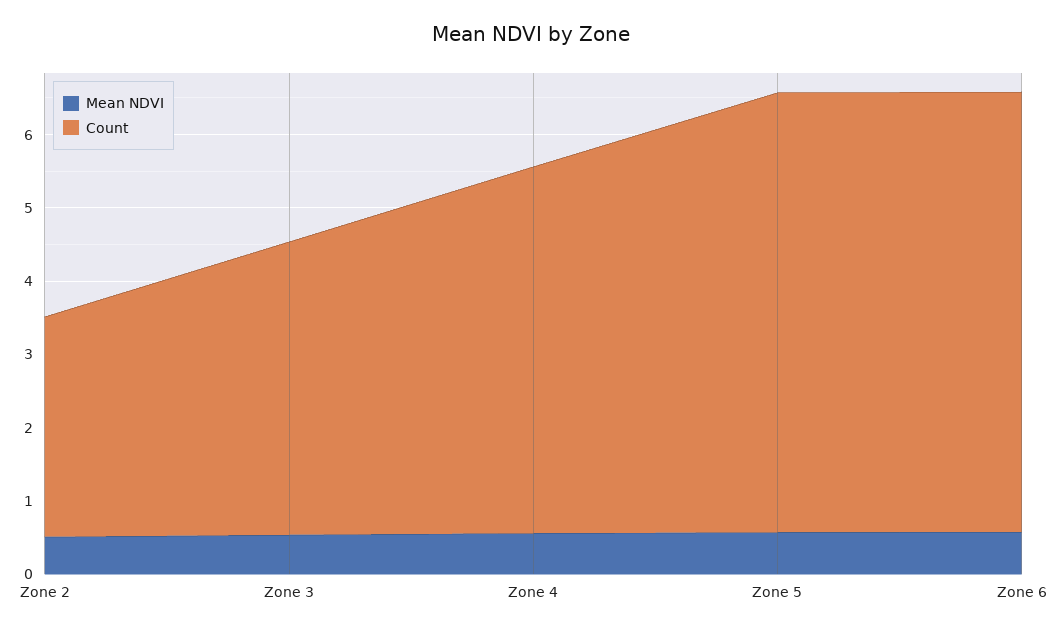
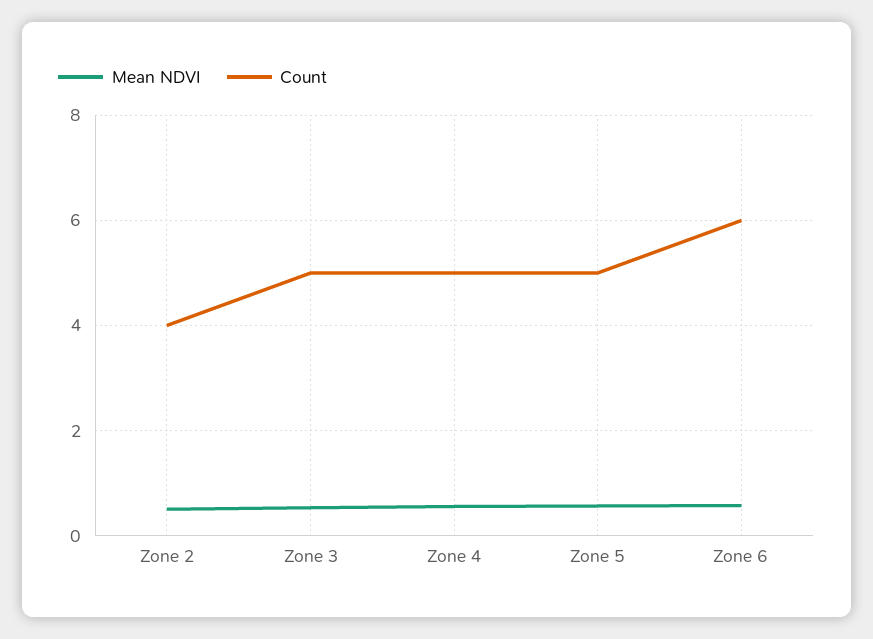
  {
    "Mean NDVI": {
      "Zone 2": 0.6,
      "Zone 3": 0.6,
      "Zone 4": 0.6,
      "Zone 5": 0.6,
      "Zone 6": 0.6
    },
    "Count": {
-     "Zone 2": 3,
+     "Zone 2": 4,
-     "Zone 3": 4,
+     "Zone 3": 5,
      "Zone 4": 5,
-     "Zone 5": 6,
+     "Zone 5": 5,
      "Zone 6": 6
    }
  }

